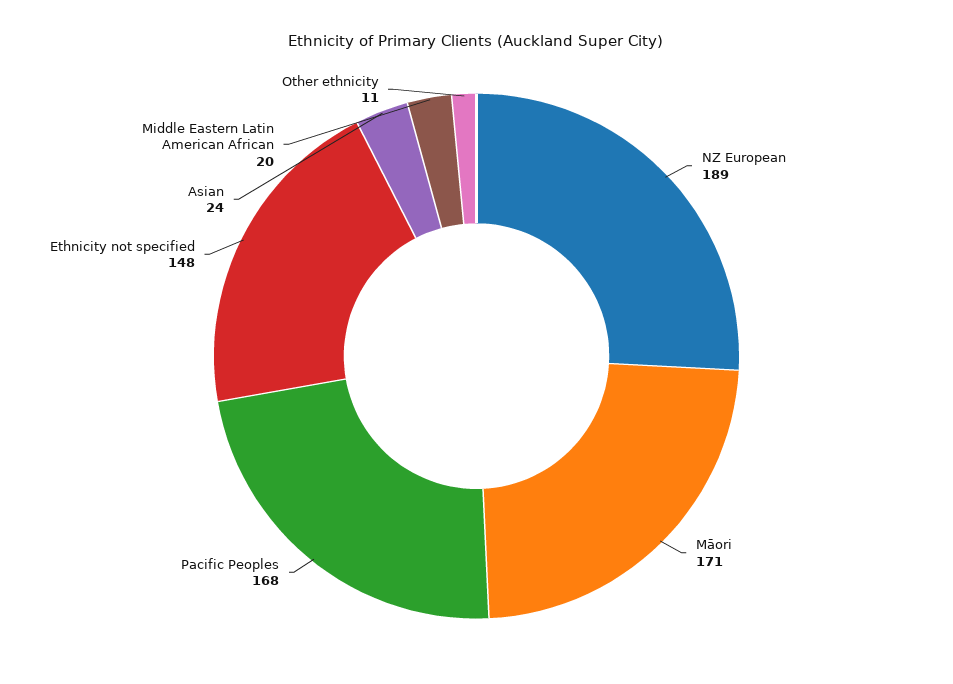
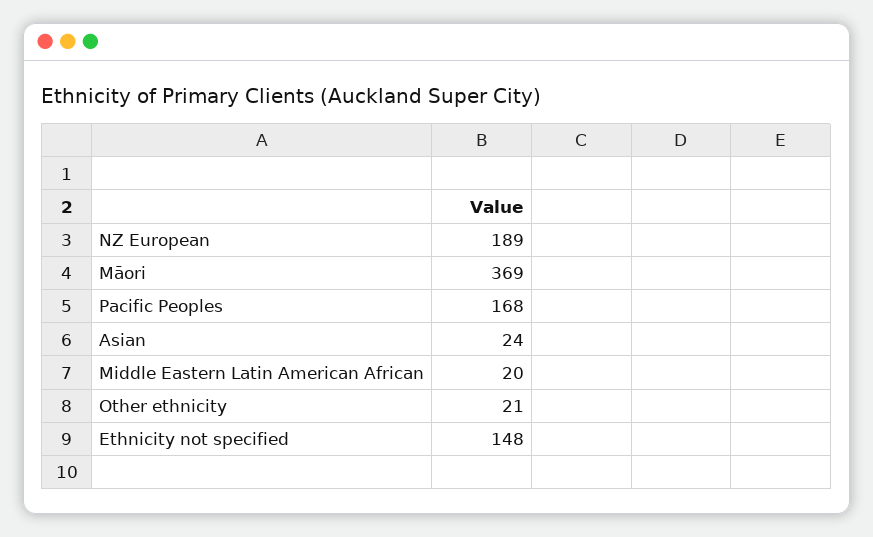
  {
    "NZ European": 189,
-   "Māori": 171,
+   "Māori": 369,
    "Pacific Peoples": 168,
    "Ethnicity not specified": 148,
    "Asian": 24,
    "Middle Eastern Latin American African": 20,
-   "Other ethnicity": 11
+   "Other ethnicity": 21
  }

